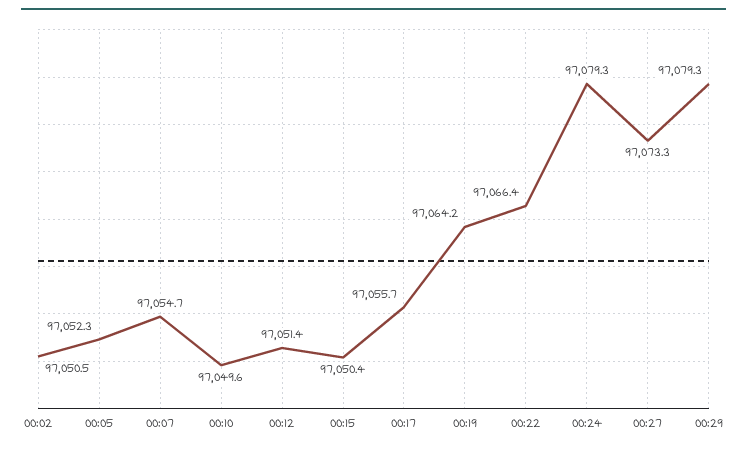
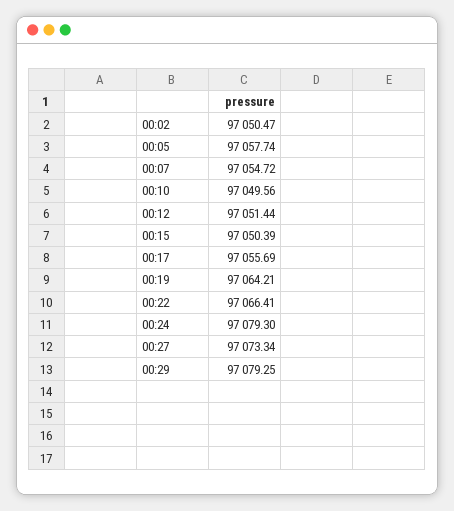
  {
    "00:02": 97050.47,
-   "00:05": 97052.3,
+   "00:05": 97057.74,
    "00:07": 97054.72,
    "00:10": 97049.56,
    "00:12": 97051.44,
    "00:15": 97050.39,
    "00:17": 97055.69,
    "00:19": 97064.21,
    "00:22": 97066.41,
    "00:24": 97079.3,
    "00:27": 97073.34,
    "00:29": 97079.25
  }

